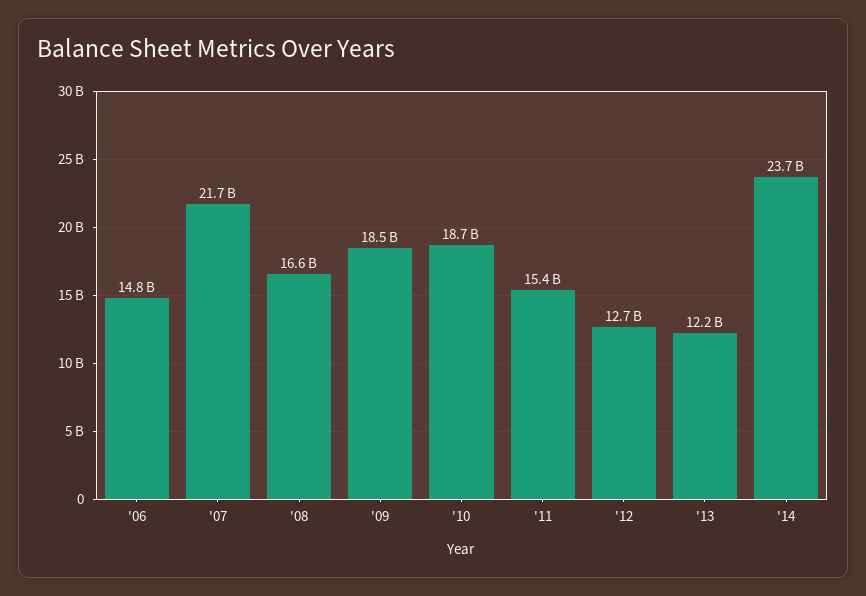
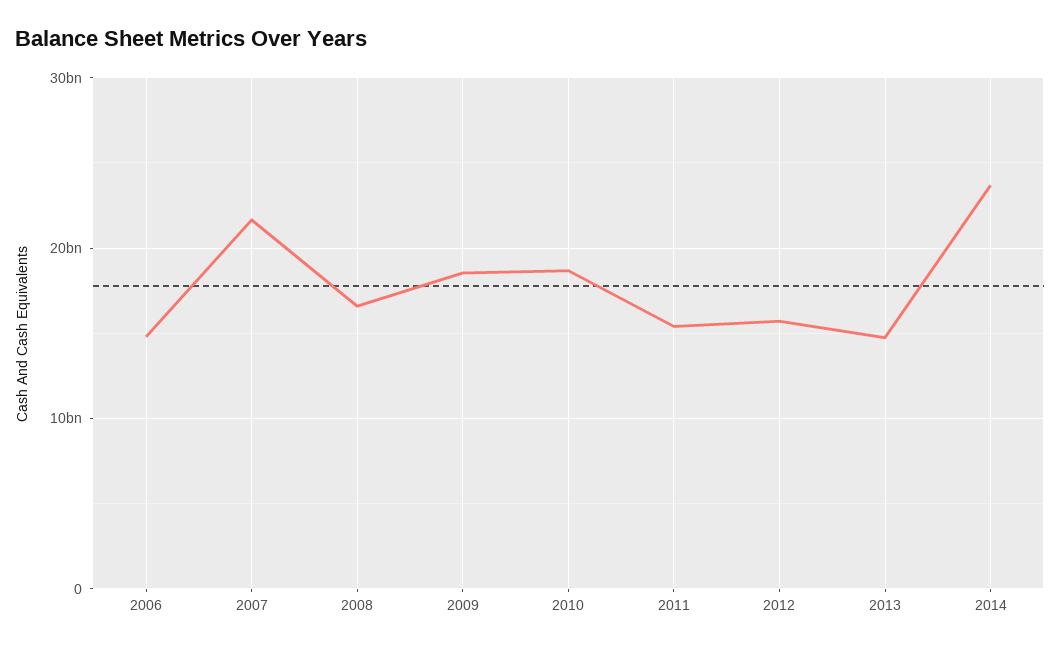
  {
    "'06": 14800000000,
    "'07": 21700000000,
    "'08": 16600000000,
    "'09": 18500000000,
    "'10": 18700000000,
    "'11": 15400000000,
-   "'12": 12700000000,
+   "'12": 16000000000,
-   "'13": 12200000000,
+   "'13": 15000000000,
    "'14": 23700000000
  }

